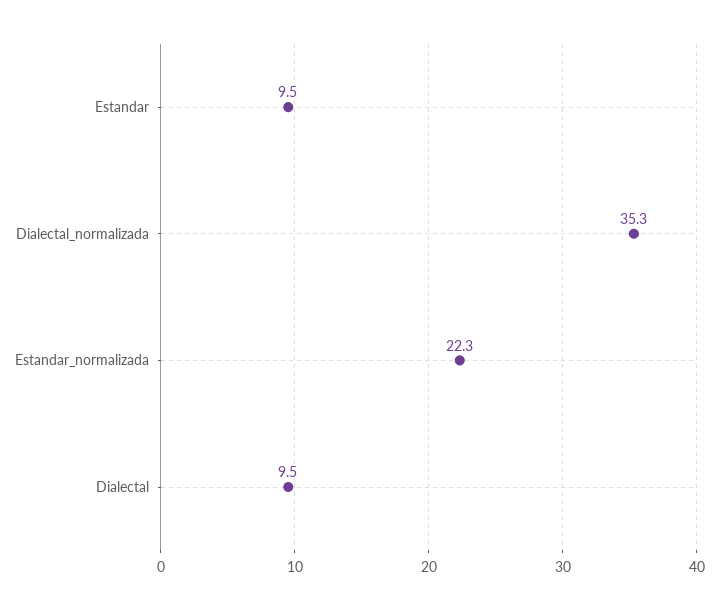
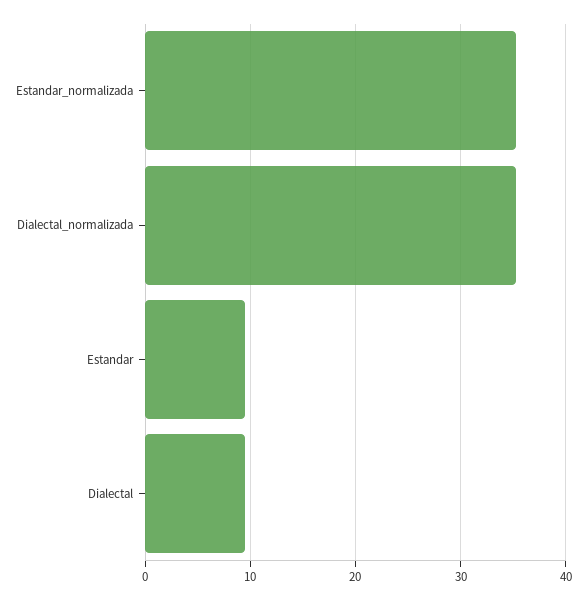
  {
    "Estandar": 9.5,
    "Dialectal_normalizada": 35.3,
-   "Estandar_normalizada": 22.3,
+   "Estandar_normalizada": 35,
    "Dialectal": 9.5
  }

